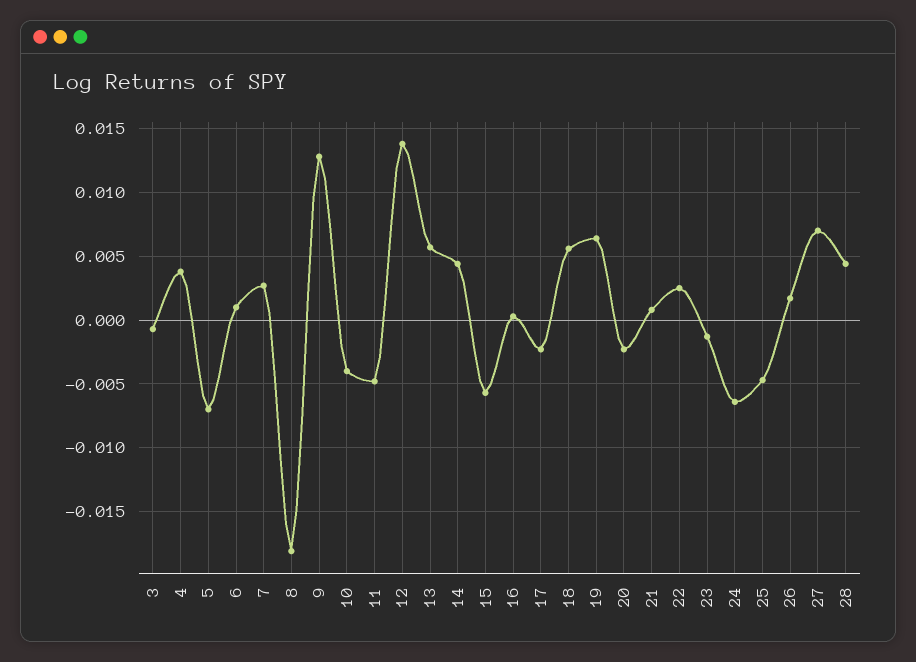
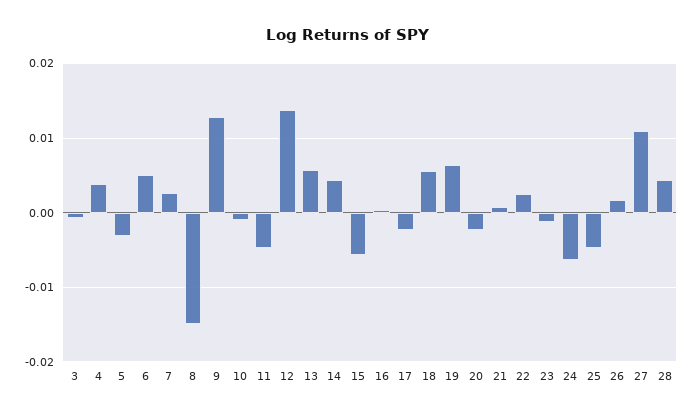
  {
    "3": -0.0005,
    "4": 0.004,
-   "5": -0.007,
+   "5": -0.003,
-   "6": 0.001,
+   "6": 0.005,
    "7": 0.0025,
-   "8": -0.018,
+   "8": -0.015,
    "9": 0.013,
-   "10": -0.004,
+   "10": -0.001,
    "11": -0.005,
    "12": 0.014,
    "13": 0.0055,
    "14": 0.0045,
    "15": -0.0055,
    "16": 0.0005,
    "17": -0.0025,
    "18": 0.0055,
    "19": 0.0065,
    "20": -0.0025,
    "21": 0.001,
    "22": 0.0025,
    "23": -0.0015,
    "24": -0.0065,
    "25": -0.0045,
    "26": 0.0015,
-   "27": 0.007,
+   "27": 0.011,
    "28": 0.0045
  }

